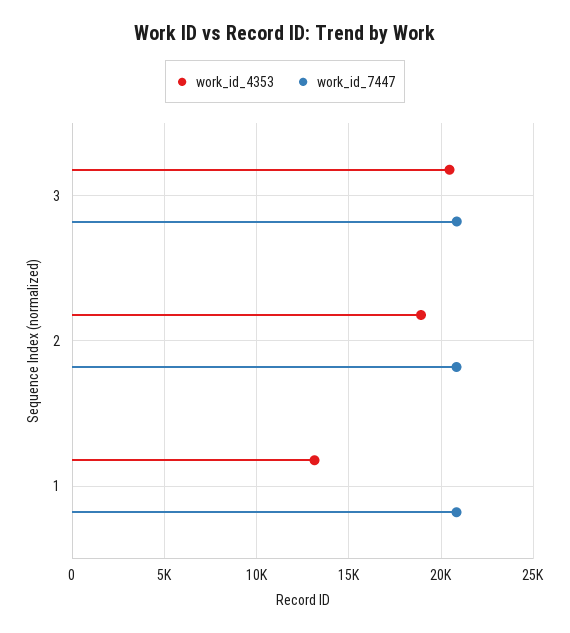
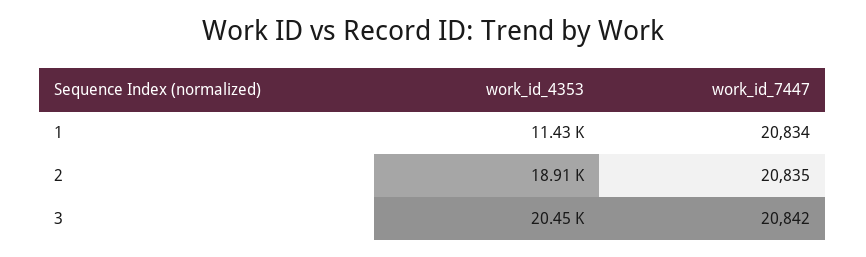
  {
    "work_id_4353": {
      "3": 20450,
      "2": 18910,
-     "1": 13000
+     "1": 11430
    },
    "work_id_7447": {
      "3": 20842,
      "2": 20835,
      "1": 20834
    }
  }

